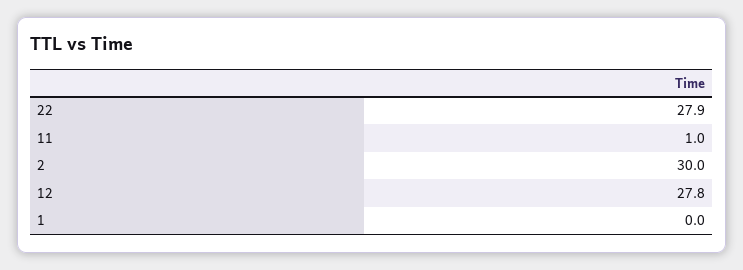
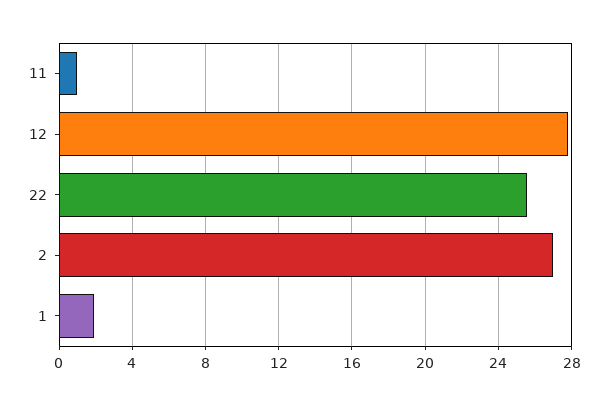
  {
-   "22": 27.9,
+   "22": 25.5,
    "11": 1,
-   "2": 30,
+   "2": 27,
    "12": 27.8,
-   "1": 0
+   "1": 2
  }

